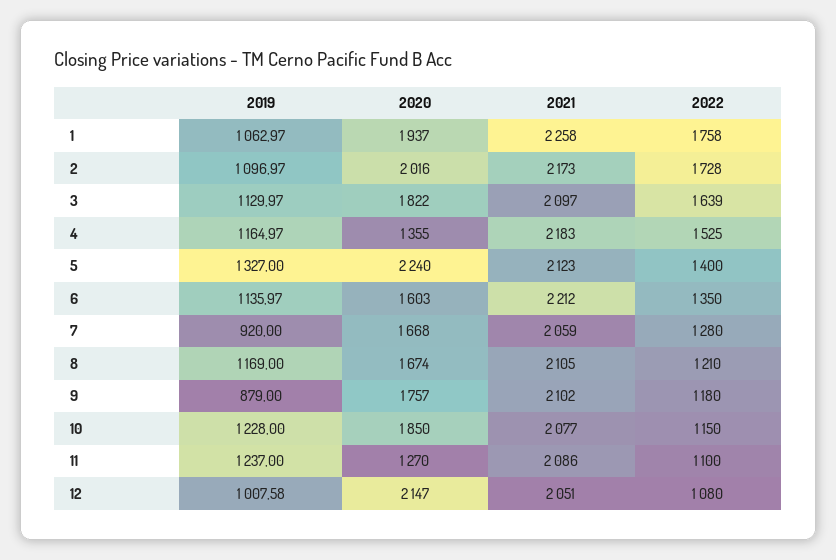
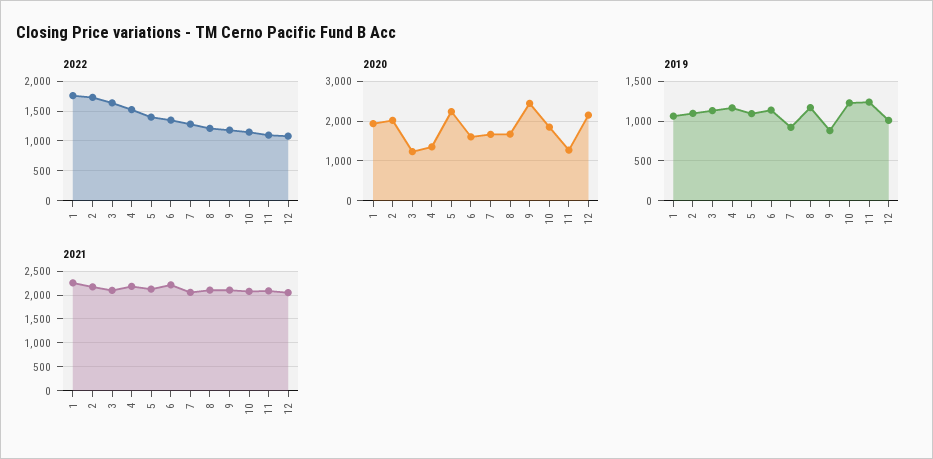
  {
    "2019": {
      "1": 1062.97,
      "2": 1096.97,
      "3": 1129.97,
      "4": 1164.97,
-     "5": 1327,
+     "5": 1100,
      "6": 1135.97,
      "7": 920,
      "8": 1169,
      "9": 879,
      "10": 1228,
      "11": 1237,
      "12": 1007.58
    },
    "2020": {
      "1": 1937,
      "2": 2016,
-     "3": 1822,
+     "3": 1200,
      "4": 1355,
      "5": 2240,
      "6": 1603,
      "7": 1668,
      "8": 1674,
-     "9": 1757,
+     "9": 2400,
      "10": 1850,
      "11": 1270,
      "12": 2147
    },
    "2021": {
      "1": 2258,
      "2": 2173,
      "3": 2097,
      "4": 2183,
      "5": 2123,
      "6": 2212,
      "7": 2059,
      "8": 2105,
      "9": 2102,
      "10": 2077,
      "11": 2086,
      "12": 2051
    },
    "2022": {
      "1": 1758,
      "2": 1728,
      "3": 1639,
      "4": 1525,
      "5": 1400,
      "6": 1350,
      "7": 1280,
      "8": 1210,
      "9": 1180,
      "10": 1150,
      "11": 1100,
      "12": 1080
    }
  }

